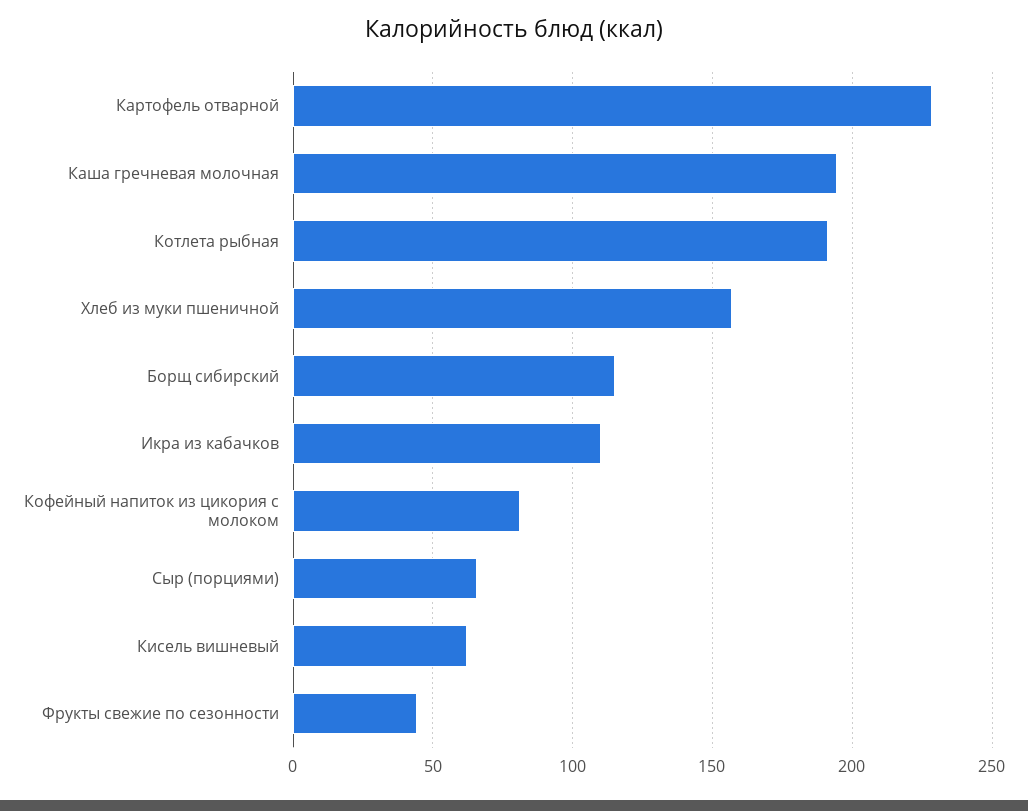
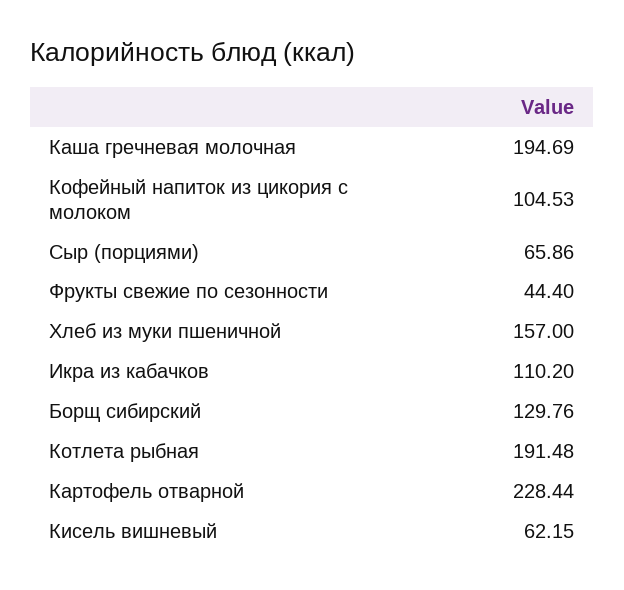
  {
    "Картофель отварной": 228.44,
    "Каша гречневая молочная": 194.69,
    "Котлета рыбная": 191.48,
    "Хлеб из муки пшеничной": 157,
-   "Борщ сибирский": 115,
+   "Борщ сибирский": 129.76,
    "Икра из кабачков": 110.2,
-   "Кофейный напиток из цикория с молоком": 80,
+   "Кофейный напиток из цикория с молоком": 104.53,
    "Сыр (порциями)": 65.86,
    "Кисель вишневый": 62.15,
    "Фрукты свежие по сезонности": 44.4
  }

